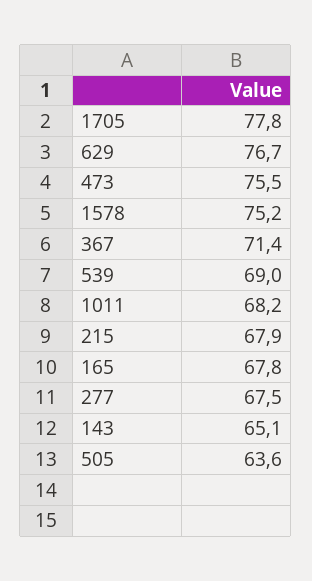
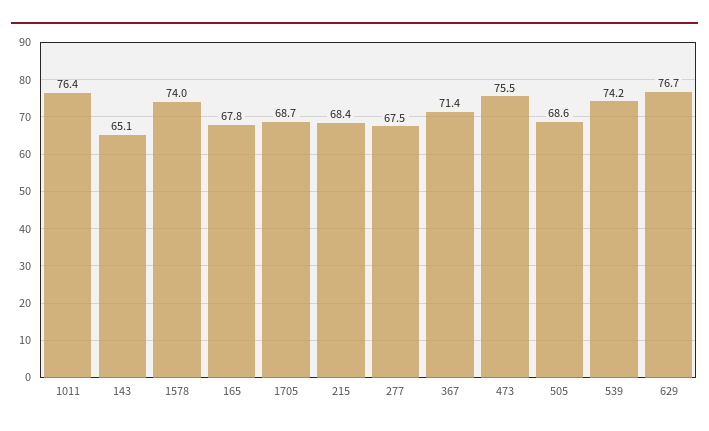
  {
-   "1705": 77.8,
+   "1705": 68.7,
    "629": 76.7,
    "473": 75.5,
-   "1578": 75.2,
+   "1578": 74,
    "367": 71.4,
-   "539": 69,
+   "539": 74.2,
-   "1011": 68.2,
+   "1011": 76.4,
-   "215": 67.9,
+   "215": 68.4,
    "165": 67.8,
    "277": 67.5,
    "143": 65.1,
-   "505": 63.6
+   "505": 68.6
  }

